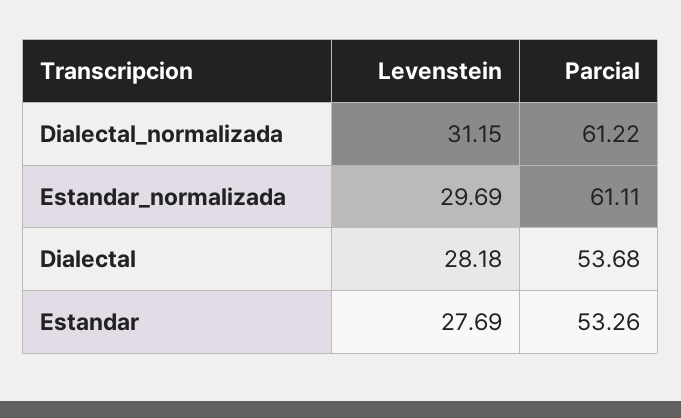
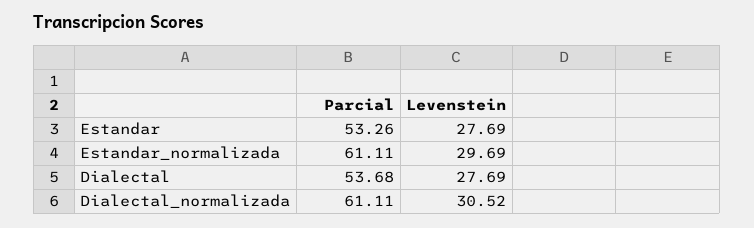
  {
    "Levenstein": {
-     "Dialectal_normalizada": 31.15,
+     "Dialectal_normalizada": 30.52,
      "Estandar_normalizada": 29.69,
-     "Dialectal": 28.18,
+     "Dialectal": 27.69,
      "Estandar": 27.69
    },
    "Parcial": {
-     "Dialectal_normalizada": 61.22,
+     "Dialectal_normalizada": 61.11,
      "Estandar_normalizada": 61.11,
      "Dialectal": 53.68,
      "Estandar": 53.26
    }
  }

